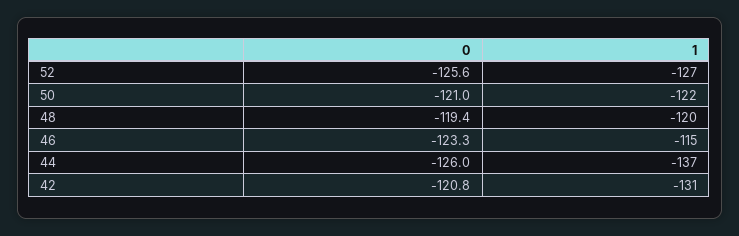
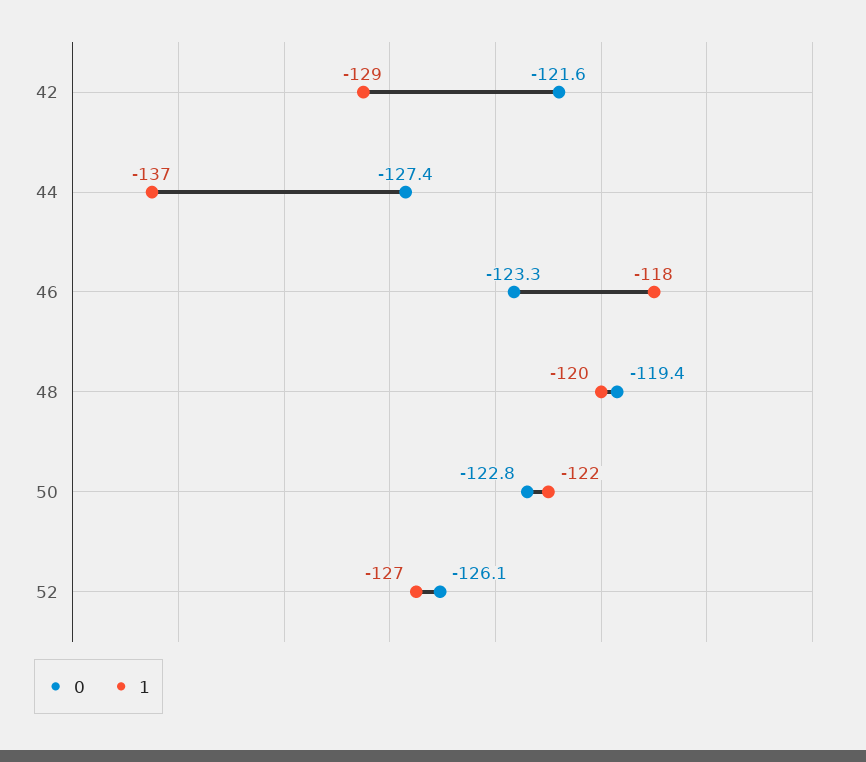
  {
    "0": {
-     "52": -125.6,
+     "52": -126.1,
-     "50": -121,
+     "50": -122.8,
      "48": -119.4,
      "46": -123.3,
-     "44": -126,
+     "44": -127.4,
-     "42": -120.8
+     "42": -121.6
    },
    "1": {
      "52": -127,
      "50": -122,
      "48": -120,
-     "46": -115,
+     "46": -118,
      "44": -137,
-     "42": -131
+     "42": -129
    }
  }

